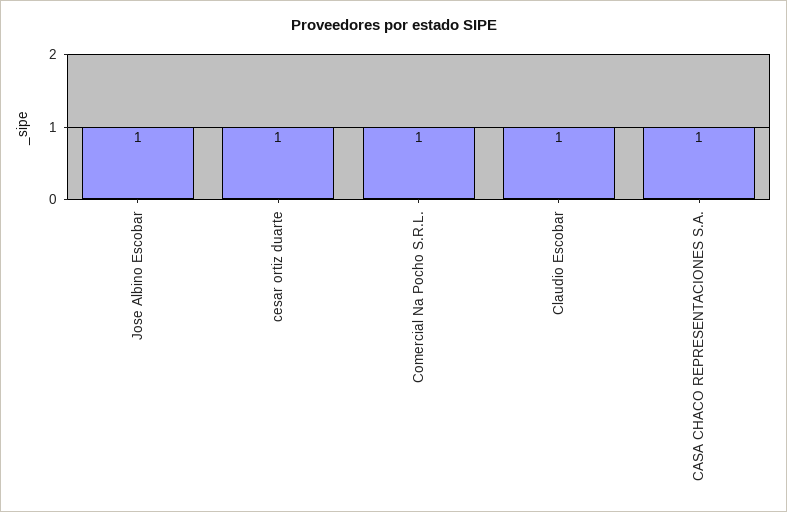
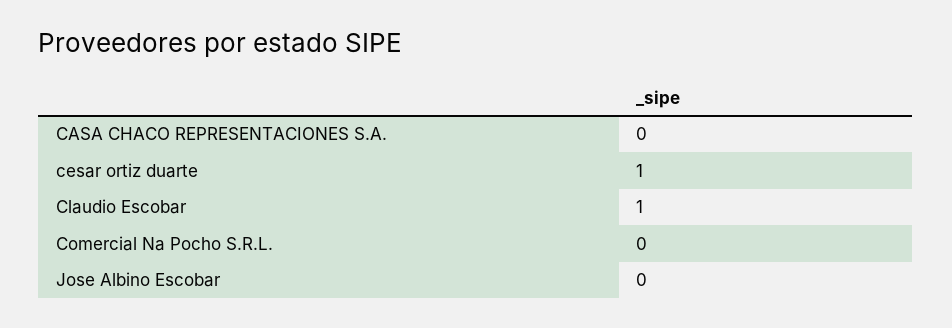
  {
-   "Jose Albino Escobar": 1,
+   "Jose Albino Escobar": 0,
    "cesar ortiz duarte": 1,
-   "Comercial Na Pocho S.R.L.": 1,
+   "Comercial Na Pocho S.R.L.": 0,
    "Claudio Escobar": 1,
-   "CASA CHACO REPRESENTACIONES S.A.": 1
+   "CASA CHACO REPRESENTACIONES S.A.": 0
  }

